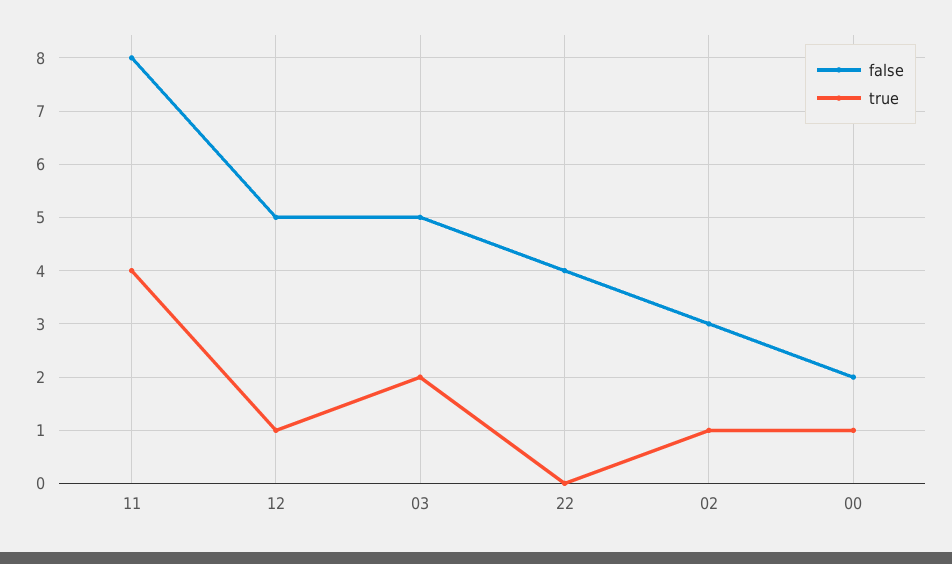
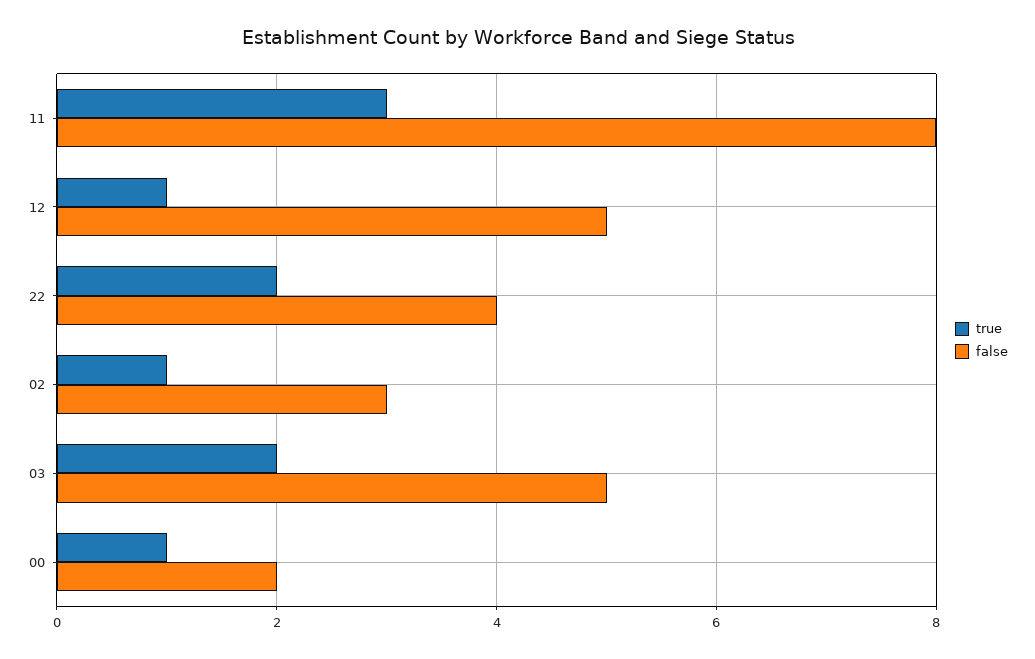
  {
    "false": {
      "11": 8,
      "12": 5,
      "03": 5,
      "22": 4,
      "02": 3,
      "00": 2
    },
    "true": {
-     "11": 4,
+     "11": 3,
      "12": 1,
      "03": 2,
-     "22": 0,
+     "22": 2,
      "02": 1,
      "00": 1
    }
  }

